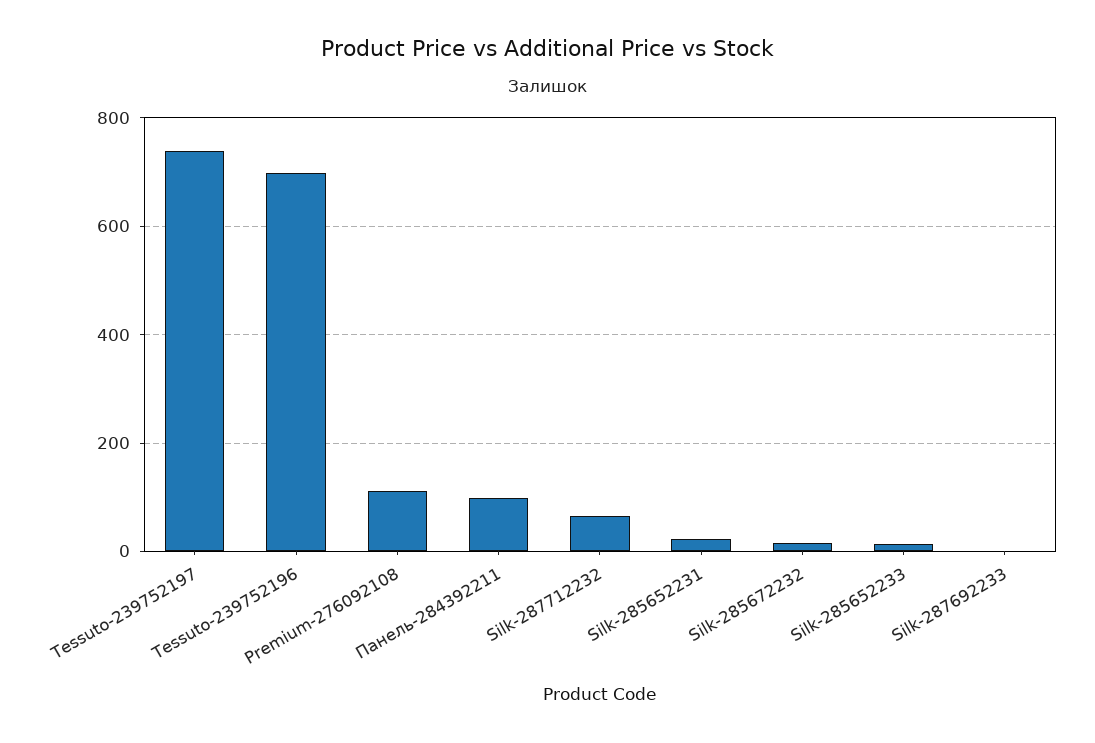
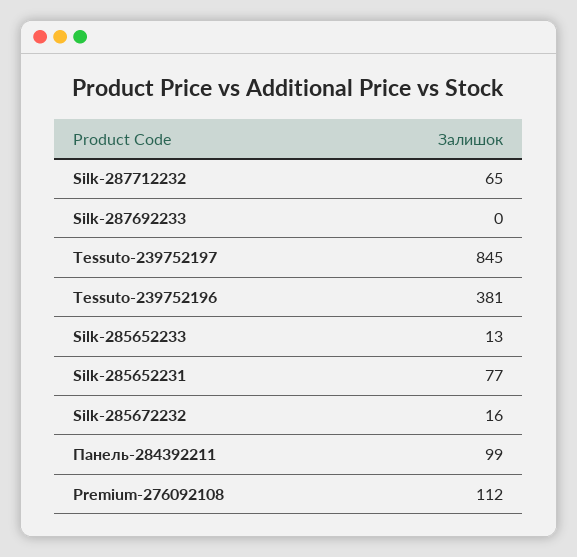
  {
-   "Tessuto-239752197": 740,
+   "Tessuto-239752197": 845,
-   "Tessuto-239752196": 700,
+   "Tessuto-239752196": 381,
    "Premium-276092108": 112,
    "Панель-284392211": 99,
    "Silk-287712232": 65,
-   "Silk-285652231": 20,
+   "Silk-285652231": 77,
    "Silk-285672232": 16,
    "Silk-285652233": 13,
    "Silk-287692233": 0
  }

